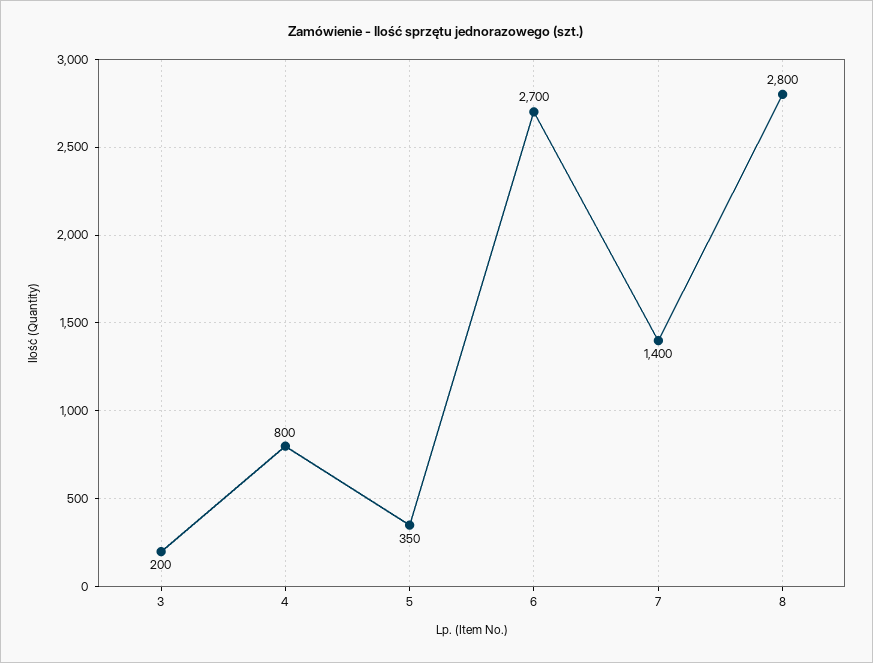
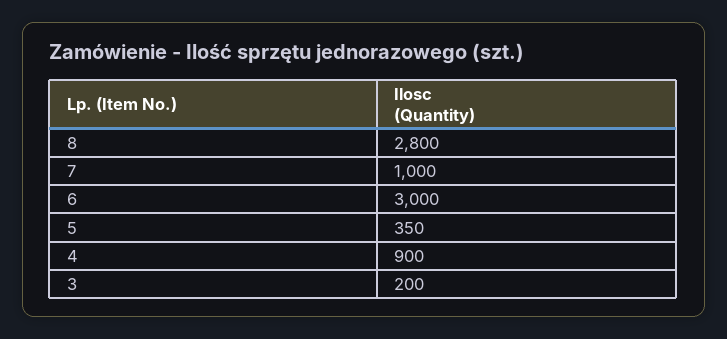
  {
    "3": 200,
-   "4": 800,
+   "4": 900,
    "5": 350,
-   "6": 2700,
+   "6": 3000,
-   "7": 1400,
+   "7": 1000,
    "8": 2800
  }

